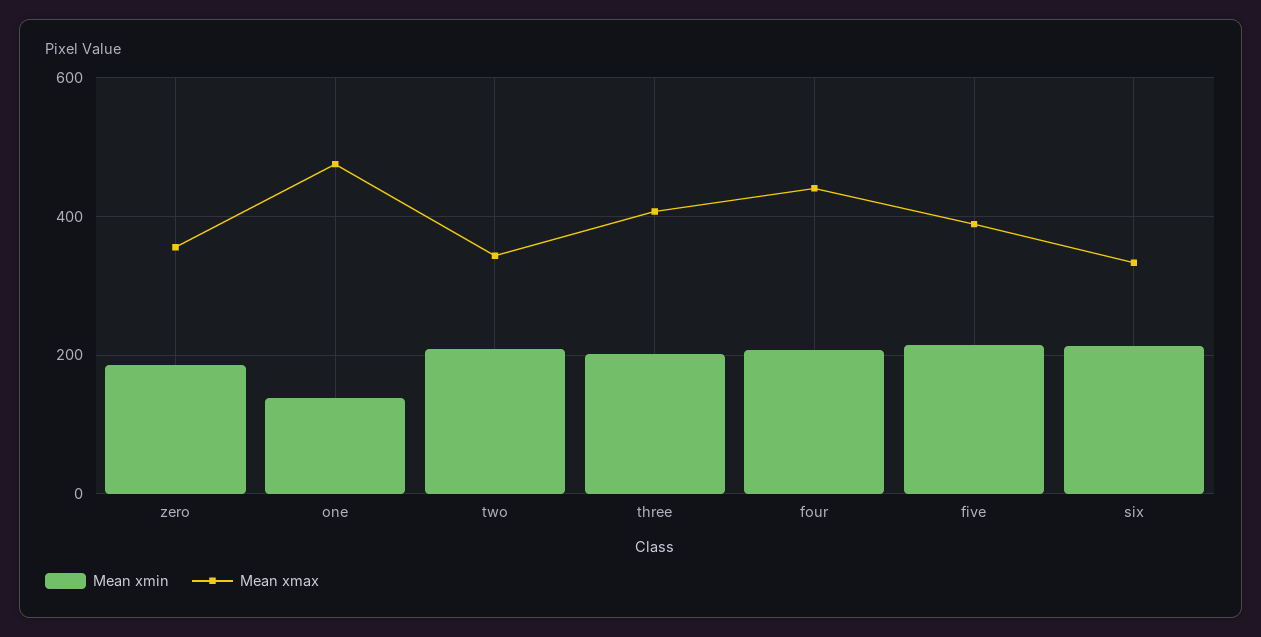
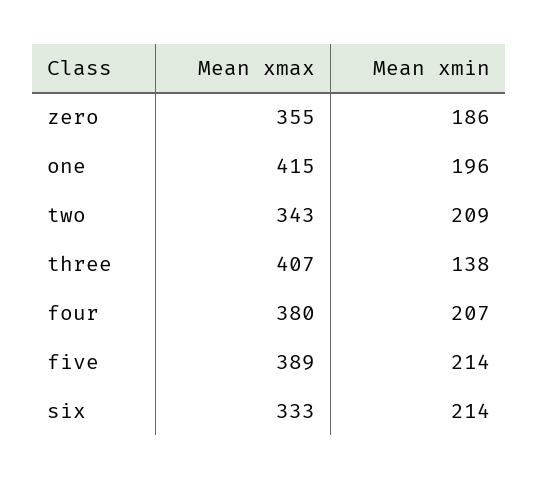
  {
    "Mean xmin": {
      "zero": 186,
-     "one": 140,
+     "one": 196,
      "two": 209,
-     "three": 200,
+     "three": 138,
      "four": 207,
      "five": 214,
      "six": 214
    },
    "Mean xmax": {
      "zero": 355,
-     "one": 480,
+     "one": 415,
      "two": 343,
      "three": 407,
-     "four": 440,
+     "four": 380,
      "five": 389,
      "six": 333
    }
  }

